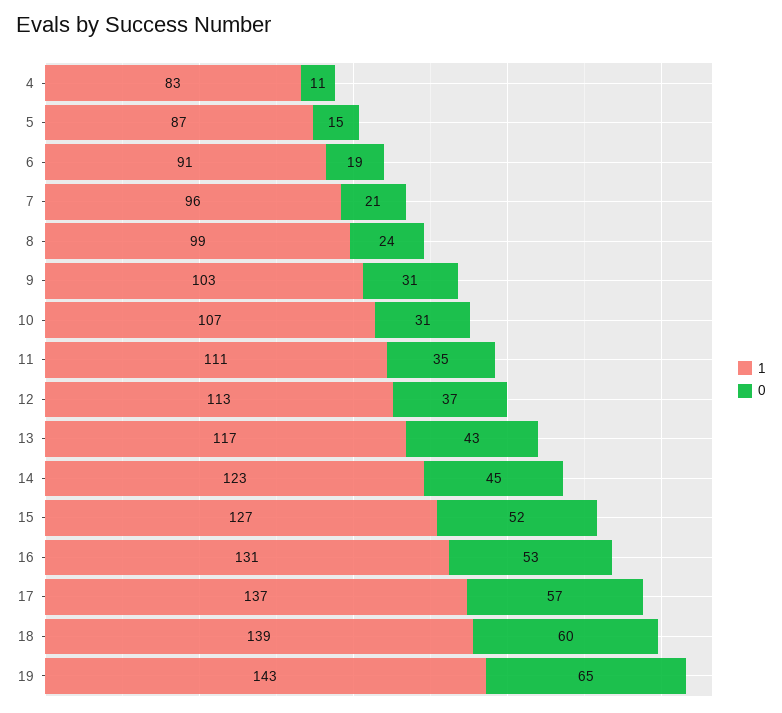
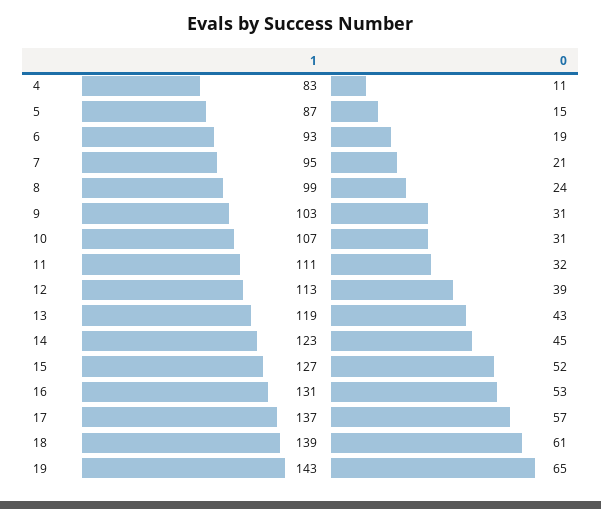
  {
    "1": {
      "4": 83,
      "5": 87,
-     "6": 91,
+     "6": 93,
-     "7": 96,
+     "7": 95,
      "8": 99,
      "9": 103,
      "10": 107,
      "11": 111,
      "12": 113,
-     "13": 117,
+     "13": 119,
      "14": 123,
      "15": 127,
      "16": 131,
      "17": 137,
      "18": 139,
      "19": 143
    },
    "0": {
      "4": 11,
      "5": 15,
      "6": 19,
      "7": 21,
      "8": 24,
      "9": 31,
      "10": 31,
-     "11": 35,
+     "11": 32,
-     "12": 37,
+     "12": 39,
      "13": 43,
      "14": 45,
      "15": 52,
      "16": 53,
      "17": 57,
-     "18": 60,
+     "18": 61,
      "19": 65
    }
  }

